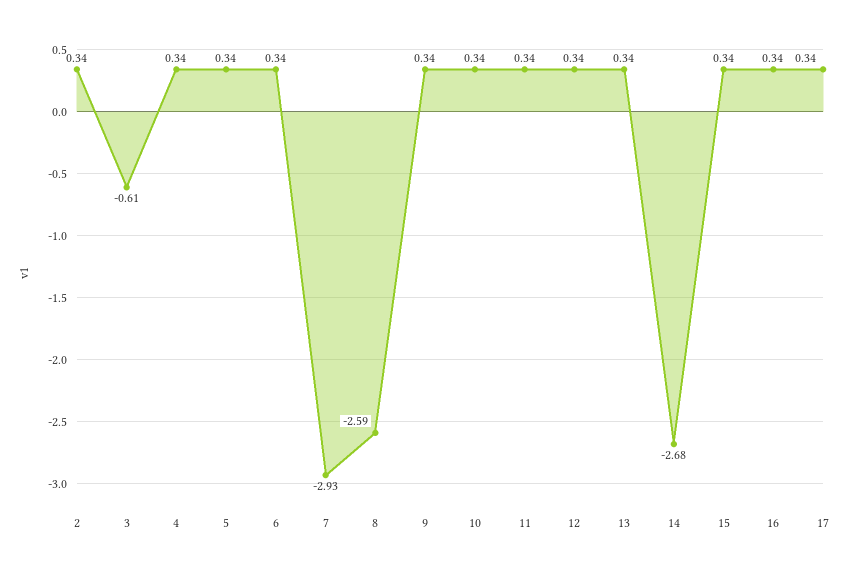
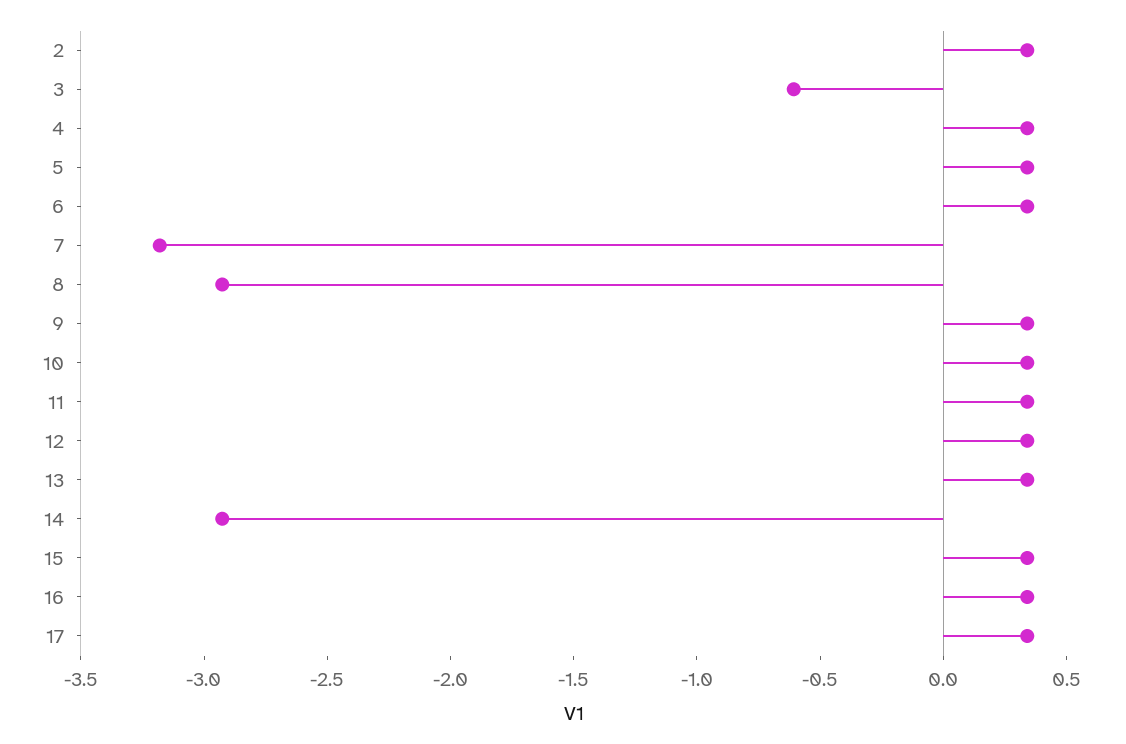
  {
    "2": 0.34,
    "3": -0.61,
    "4": 0.34,
    "5": 0.34,
    "6": 0.34,
-   "7": -2.93,
+   "7": -3.2,
-   "8": -2.59,
+   "8": -2.9,
    "9": 0.34,
    "10": 0.34,
    "11": 0.34,
    "12": 0.34,
    "13": 0.34,
-   "14": -2.68,
+   "14": -2.9,
    "15": 0.34,
    "16": 0.34,
    "17": 0.34
  }

